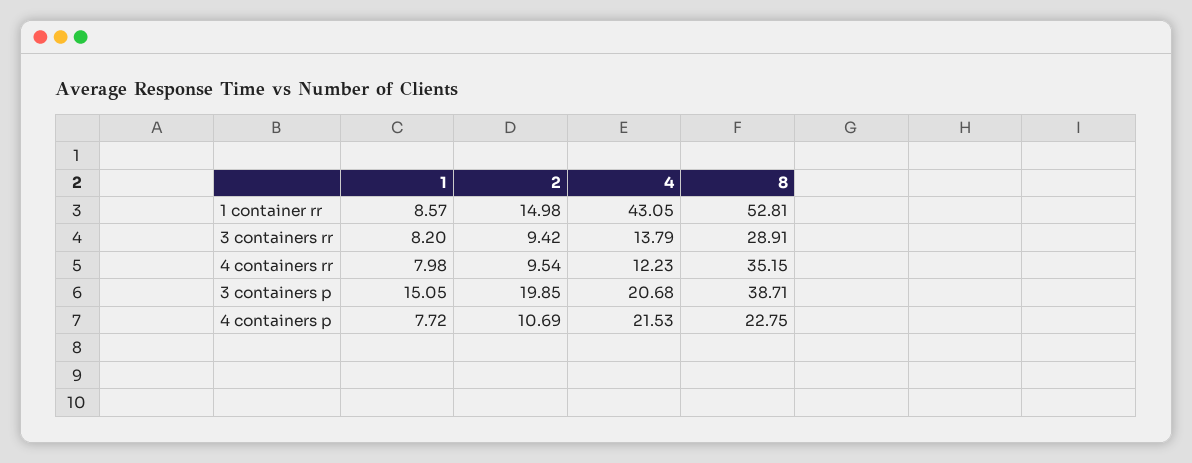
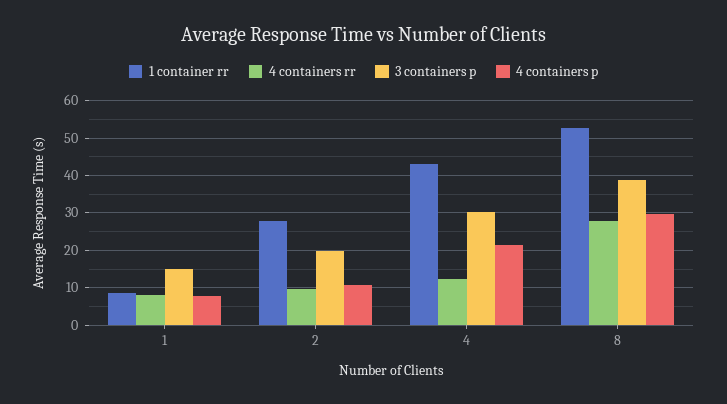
  {
    "1 container rr": {
      "1": 8.57,
-     "2": 14.98,
+     "2": 28,
      "4": 43.05,
      "8": 52.81
    },
-   "3 containers rr": {
-     "1": 8.2,
-     "2": 9.42,
-     "4": 13.79,
-     "8": 28.91
-   },
    "4 containers rr": {
      "1": 7.98,
      "2": 9.54,
      "4": 12.23,
-     "8": 35.15
+     "8": 28
    },
    "3 containers p": {
      "1": 15.05,
      "2": 19.85,
-     "4": 20.68,
+     "4": 30,
      "8": 38.71
    },
    "4 containers p": {
      "1": 7.72,
      "2": 10.69,
      "4": 21.53,
-     "8": 22.75
+     "8": 30
    }
  }

